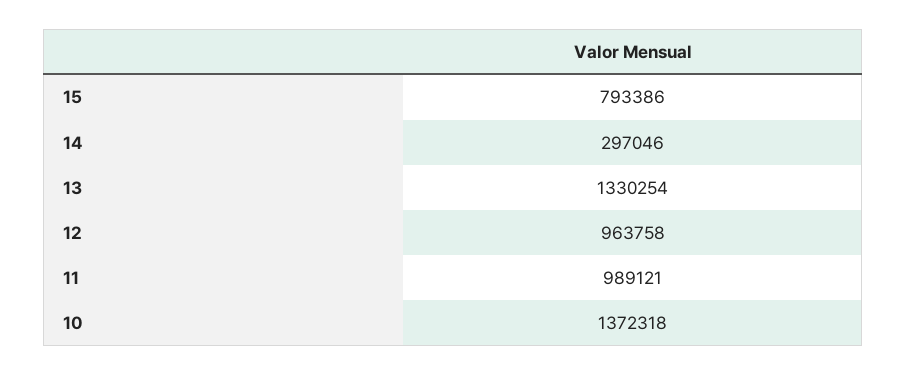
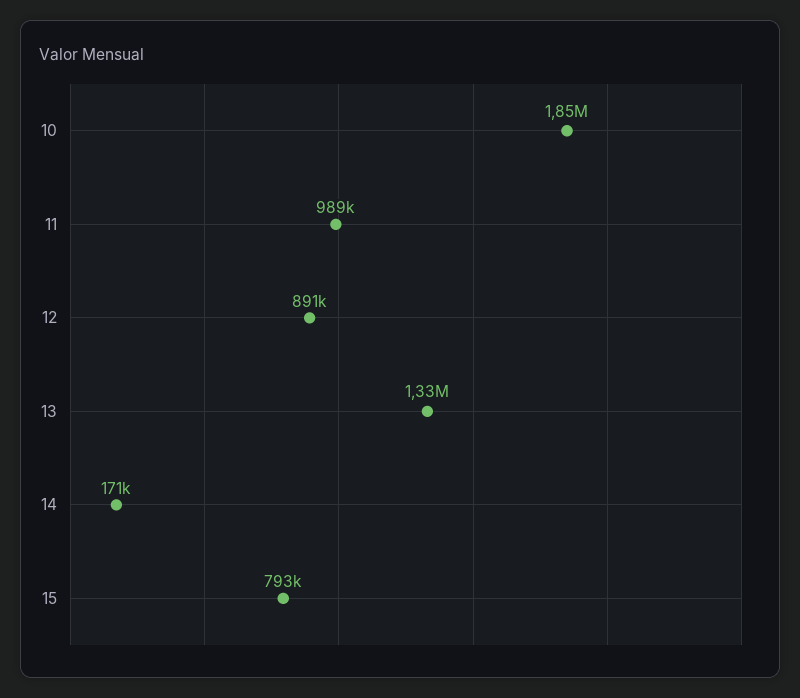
  {
    "15": 793386,
-   "14": 297046,
+   "14": 171000,
    "13": 1330254,
-   "12": 963758,
+   "12": 891000,
    "11": 989121,
-   "10": 1372318
+   "10": 1850000
  }

